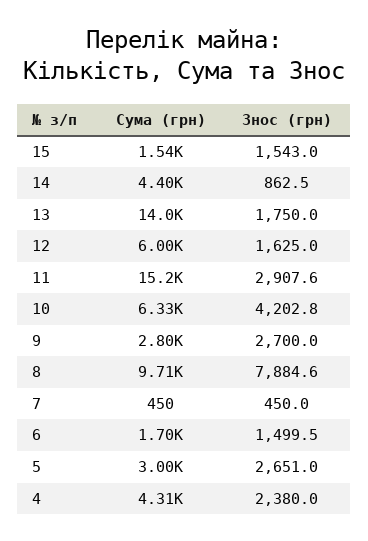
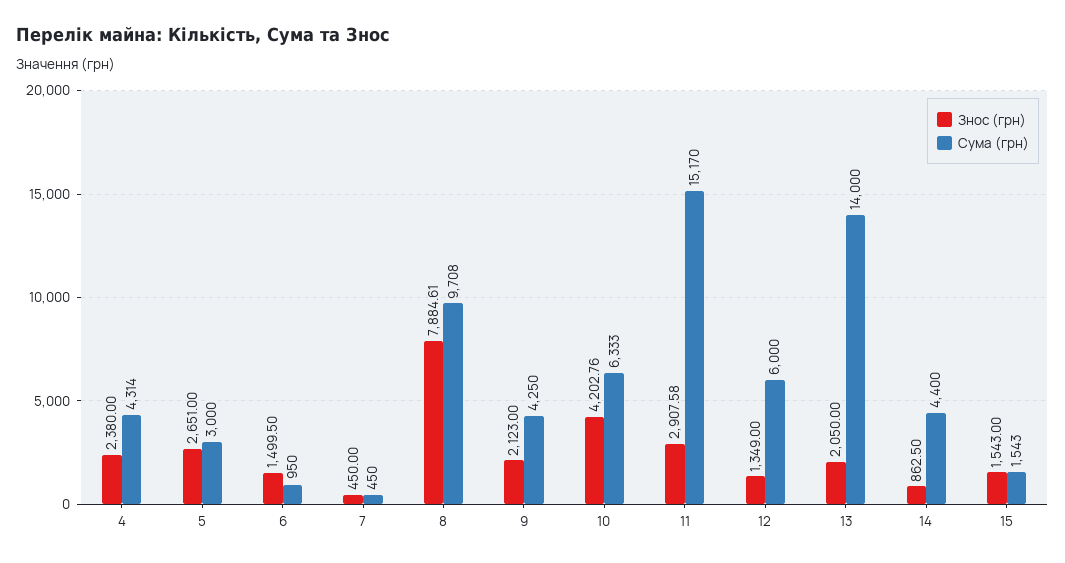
  {
    "Сума (грн)": {
      "15": 1543,
      "14": 4400,
      "13": 14000,
      "12": 6000,
      "11": 15170,
      "10": 6333,
-     "9": 2800,
+     "9": 4250,
      "8": 9708,
      "7": 450,
-     "6": 1700,
+     "6": 950,
      "5": 3000,
      "4": 4314
    },
    "Знос (грн)": {
      "15": 1543,
      "14": 862.5,
-     "13": 1750,
+     "13": 2050,
-     "12": 1625,
+     "12": 1349,
      "11": 2907.58,
      "10": 4202.76,
-     "9": 2700,
+     "9": 2123,
      "8": 7884.61,
      "7": 450,
      "6": 1499.5,
      "5": 2651,
      "4": 2380
    }
  }

